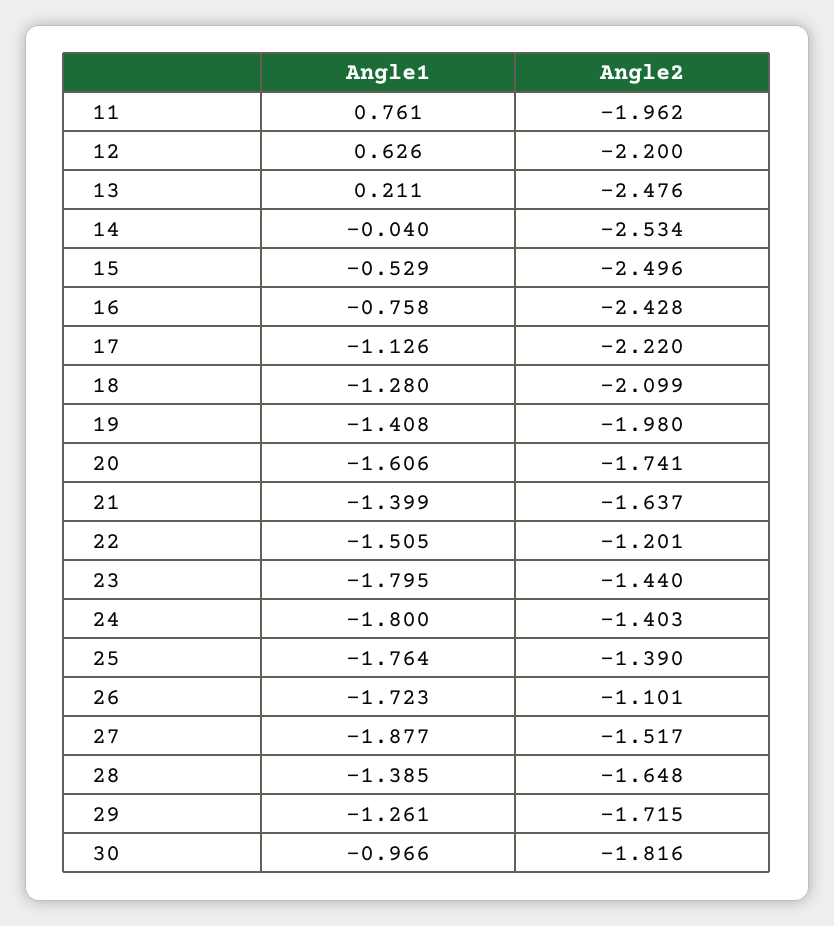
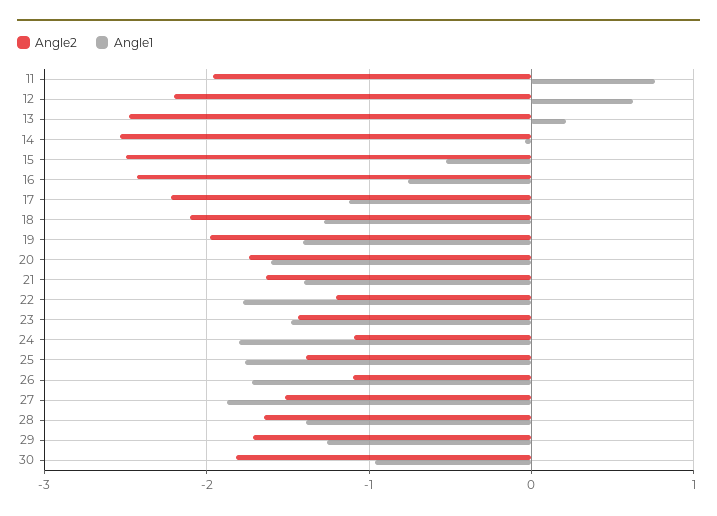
  {
    "Angle1": {
      "11": 0.761,
      "12": 0.626,
      "13": 0.211,
      "14": -0.04,
      "15": -0.529,
      "16": -0.758,
      "17": -1.126,
      "18": -1.28,
      "19": -1.408,
      "20": -1.606,
      "21": -1.399,
-     "22": -1.505,
+     "22": -1.8,
-     "23": -1.795,
+     "23": -1.5,
      "24": -1.8,
      "25": -1.764,
      "26": -1.723,
      "27": -1.877,
      "28": -1.385,
      "29": -1.261,
      "30": -0.966
    },
    "Angle2": {
      "11": -1.962,
      "12": -2.2,
      "13": -2.476,
      "14": -2.534,
      "15": -2.496,
      "16": -2.428,
      "17": -2.22,
      "18": -2.099,
      "19": -1.98,
      "20": -1.741,
      "21": -1.637,
      "22": -1.201,
      "23": -1.44,
-     "24": -1.403,
+     "24": -1.1,
      "25": -1.39,
      "26": -1.101,
      "27": -1.517,
      "28": -1.648,
      "29": -1.715,
      "30": -1.816
    }
  }

